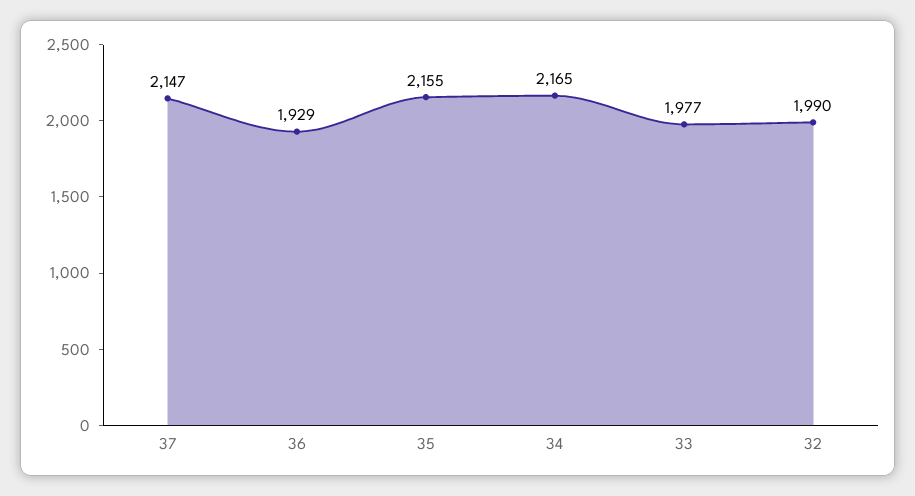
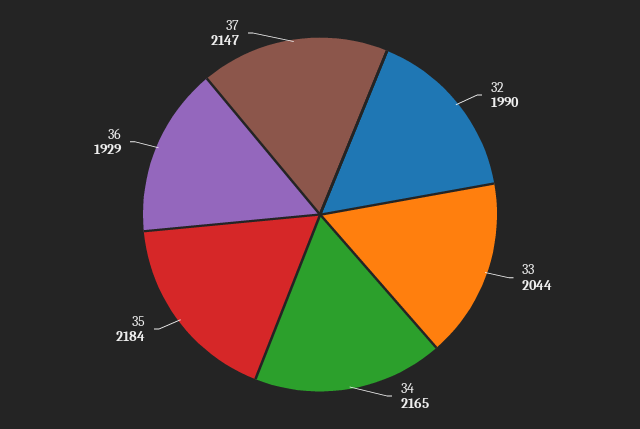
  {
    "37": 2147,
    "36": 1929,
-   "35": 2155,
+   "35": 2184,
    "34": 2165,
-   "33": 1977,
+   "33": 2044,
    "32": 1990
  }

